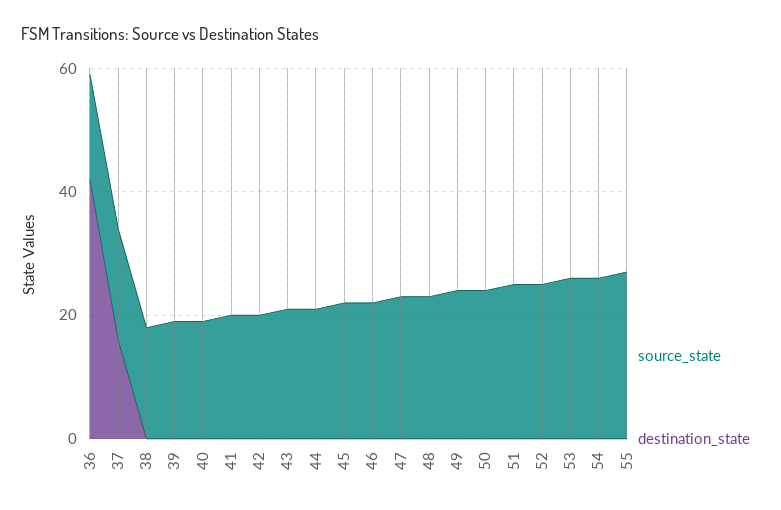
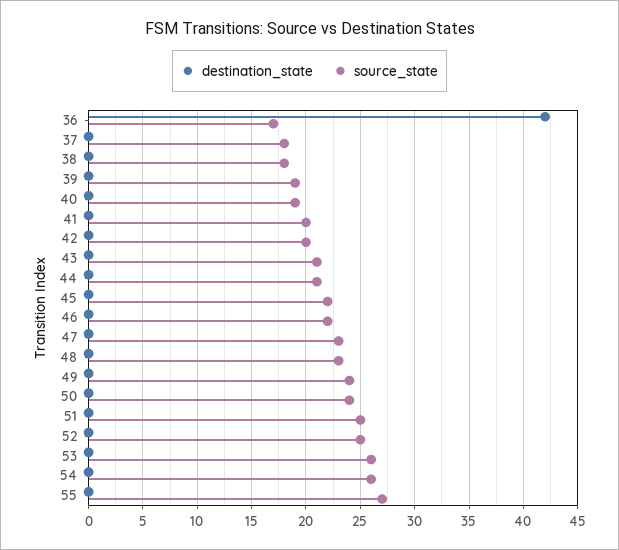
  {
    "source_state": {
      "36": 17,
      "37": 18,
      "38": 18,
      "39": 19,
      "40": 19,
      "41": 20,
      "42": 20,
      "43": 21,
      "44": 21,
      "45": 22,
      "46": 22,
      "47": 23,
      "48": 23,
      "49": 24,
      "50": 24,
      "51": 25,
      "52": 25,
      "53": 26,
      "54": 26,
      "55": 27
    },
    "destination_state": {
      "36": 42,
-     "37": 15,
+     "37": 0,
      "38": 0,
      "39": 0,
      "40": 0,
      "41": 0,
      "42": 0,
      "43": 0,
      "44": 0,
      "45": 0,
      "46": 0,
      "47": 0,
      "48": 0,
      "49": 0,
      "50": 0,
      "51": 0,
      "52": 0,
      "53": 0,
      "54": 0,
      "55": 0
    }
  }

